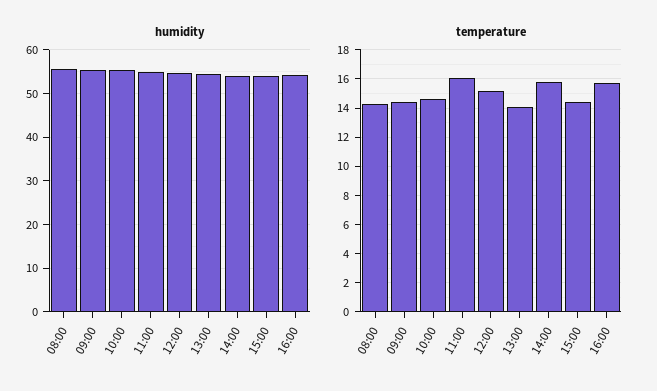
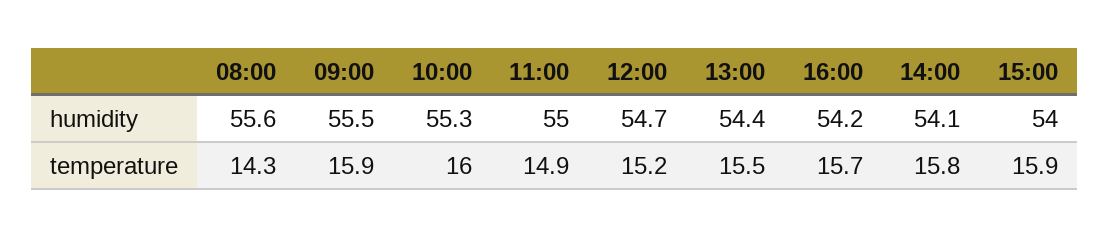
  {
    "humidity": {
      "08:00": 55.6,
      "09:00": 55.5,
      "10:00": 55.3,
      "11:00": 55,
      "12:00": 54.7,
      "13:00": 54.4,
      "14:00": 54.1,
      "15:00": 54,
      "16:00": 54.2
    },
    "temperature": {
      "08:00": 14.3,
-     "09:00": 14.5,
+     "09:00": 15.9,
-     "10:00": 14.5,
+     "10:00": 16,
-     "11:00": 16,
+     "11:00": 14.9,
      "12:00": 15.2,
-     "13:00": 14,
+     "13:00": 15.5,
      "14:00": 15.8,
-     "15:00": 14.5,
+     "15:00": 15.9,
      "16:00": 15.7
    }
  }

